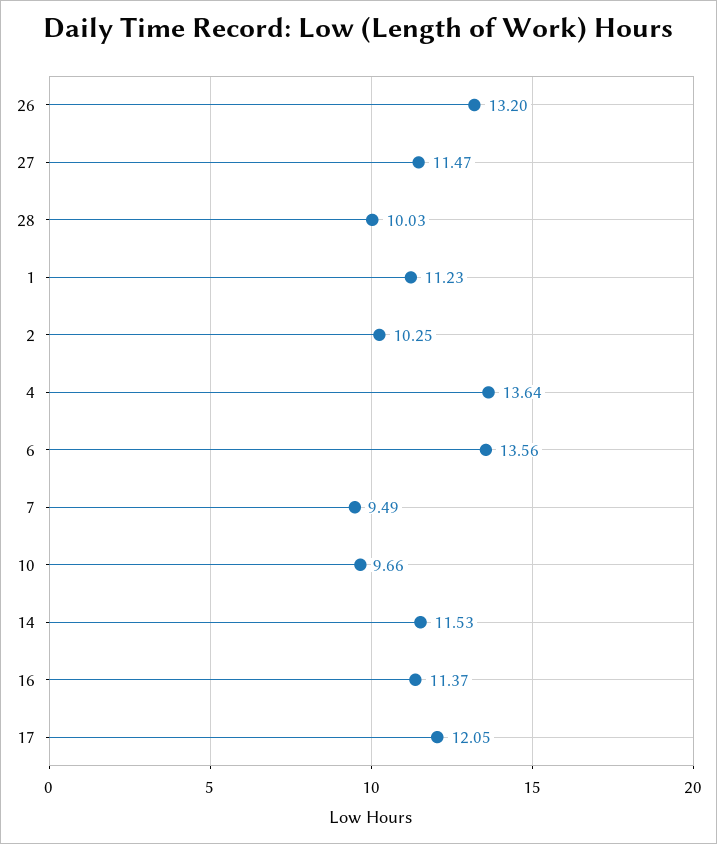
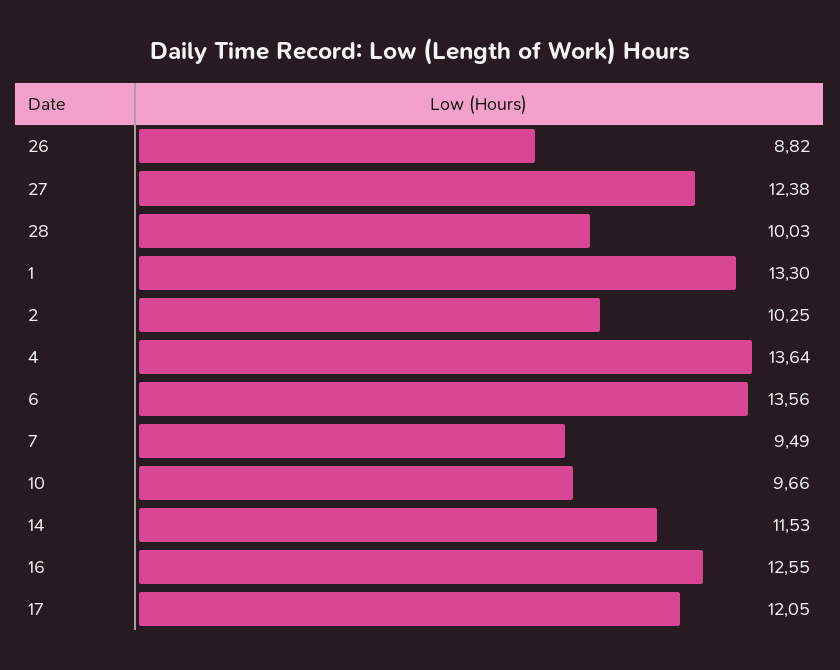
  {
-   "26": 13.2,
+   "26": 8.82,
-   "27": 11.47,
+   "27": 12.38,
    "28": 10.03,
-   "1": 11.23,
+   "1": 13.3,
    "2": 10.25,
    "4": 13.64,
    "6": 13.56,
    "7": 9.49,
    "10": 9.66,
    "14": 11.53,
-   "16": 11.37,
+   "16": 12.55,
    "17": 12.05
  }

